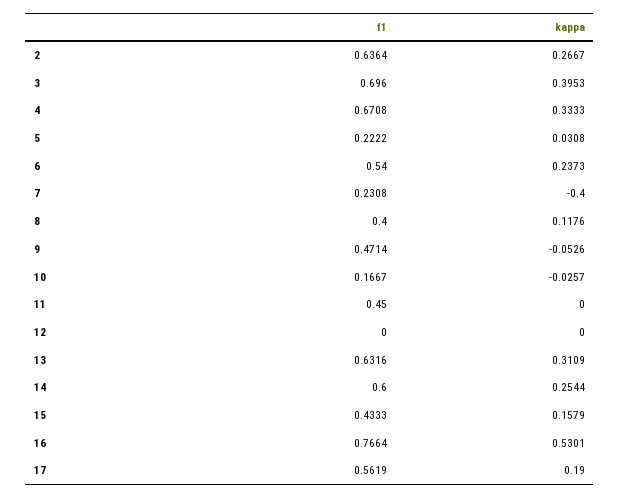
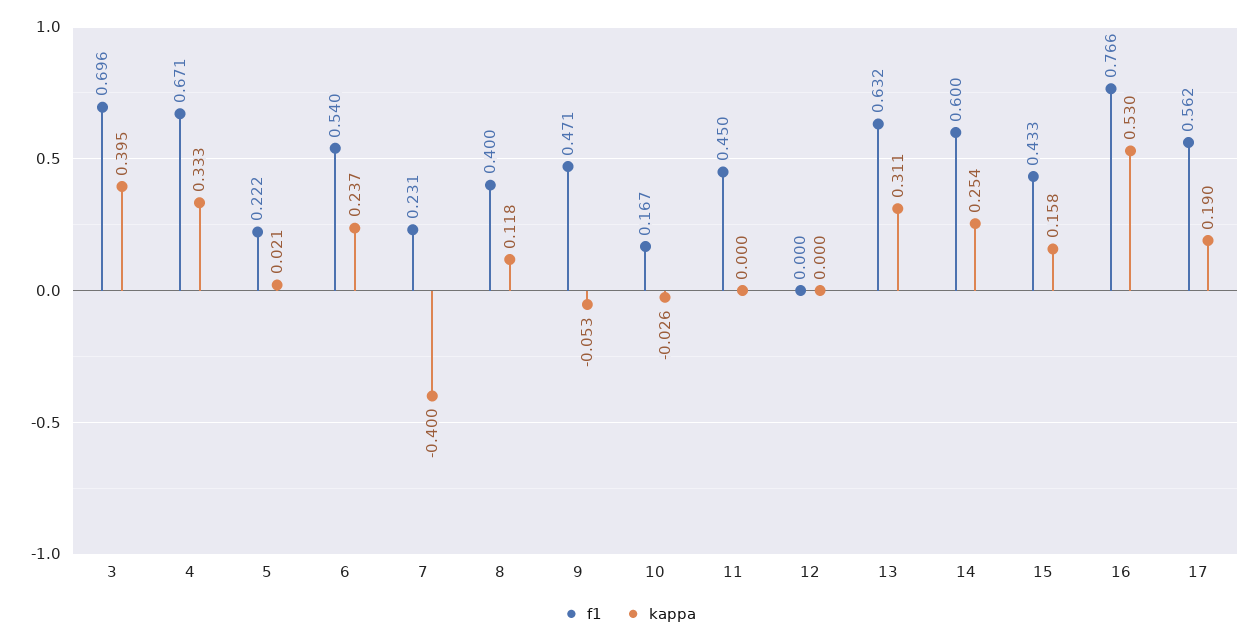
  {
    "f1": {
-     "2": 0.6364,
      "3": 0.696,
      "4": 0.6708,
      "5": 0.2222,
      "6": 0.54,
      "7": 0.2308,
      "8": 0.4,
      "9": 0.4714,
      "10": 0.1667,
      "11": 0.45,
      "12": 0,
      "13": 0.6316,
      "14": 0.6,
      "15": 0.4333,
      "16": 0.7664,
      "17": 0.5619
    },
    "kappa": {
-     "2": 0.2667,
      "3": 0.3953,
      "4": 0.3333,
-     "5": 0.0308,
+     "5": 0.021,
      "6": 0.2373,
      "7": -0.4,
      "8": 0.1176,
      "9": -0.0526,
      "10": -0.0257,
      "11": 0,
      "12": 0,
      "13": 0.3109,
      "14": 0.2544,
      "15": 0.1579,
      "16": 0.5301,
      "17": 0.19
    }
  }

